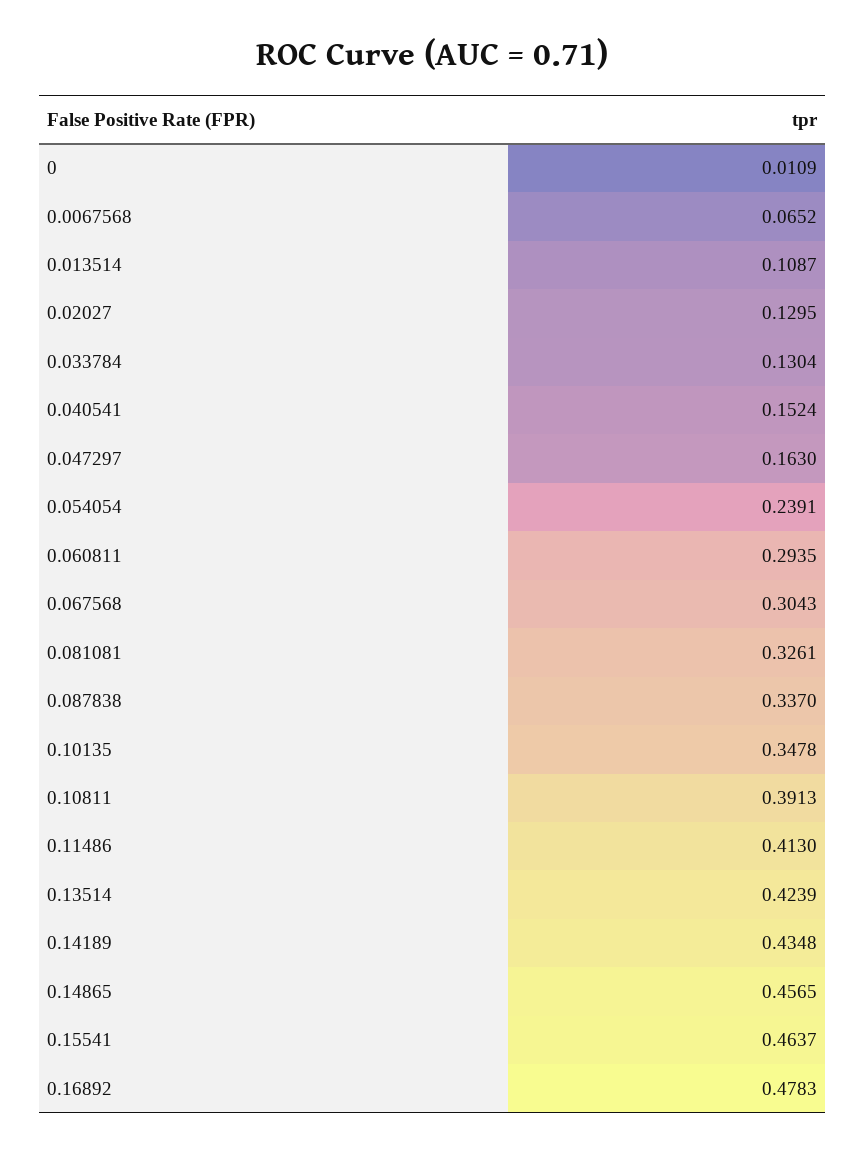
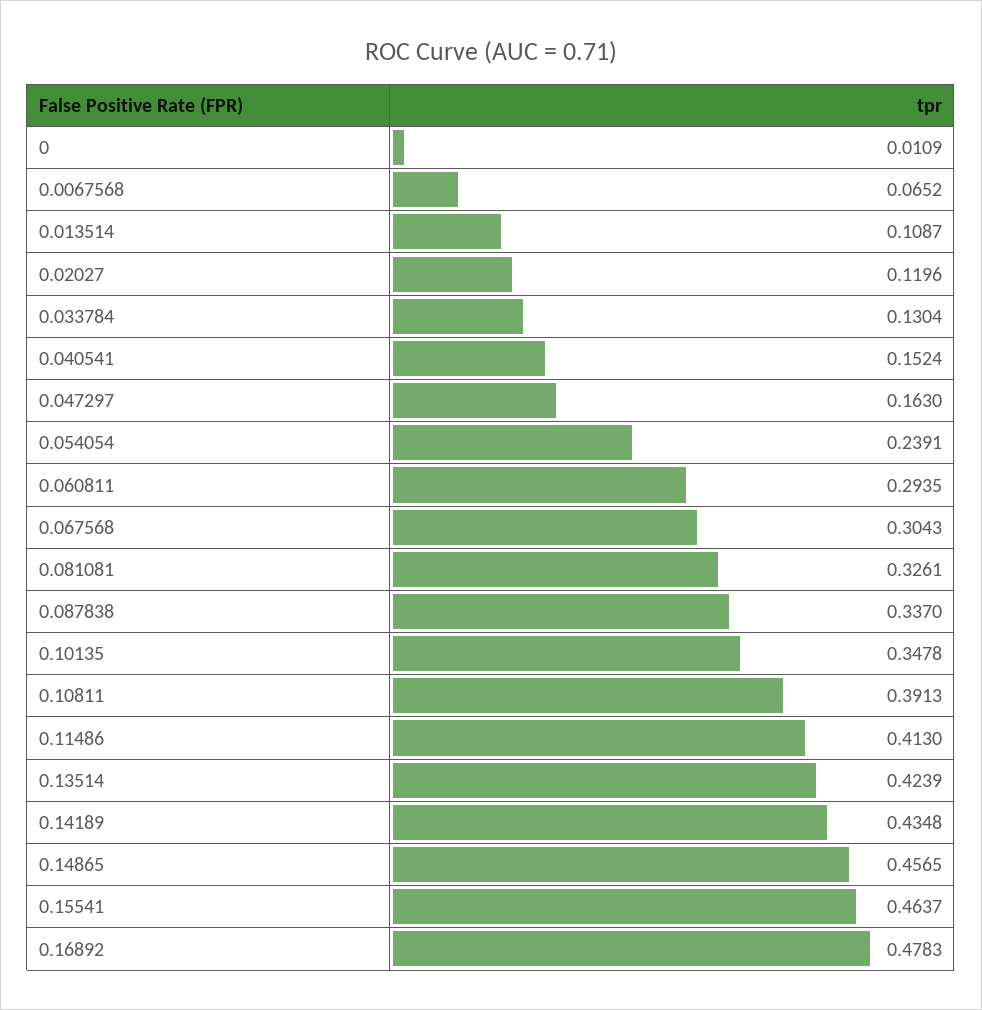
  {
    "0": 0.0109,
    "0.0067568": 0.0652,
    "0.013514": 0.1087,
-   "0.02027": 0.1295,
+   "0.02027": 0.1196,
    "0.033784": 0.1304,
    "0.040541": 0.1524,
    "0.047297": 0.163,
    "0.054054": 0.2391,
    "0.060811": 0.2935,
    "0.067568": 0.3043,
    "0.081081": 0.3261,
    "0.087838": 0.337,
    "0.10135": 0.3478,
    "0.10811": 0.3913,
    "0.11486": 0.413,
    "0.13514": 0.4239,
    "0.14189": 0.4348,
    "0.14865": 0.4565,
    "0.15541": 0.4637,
    "0.16892": 0.4783
  }

